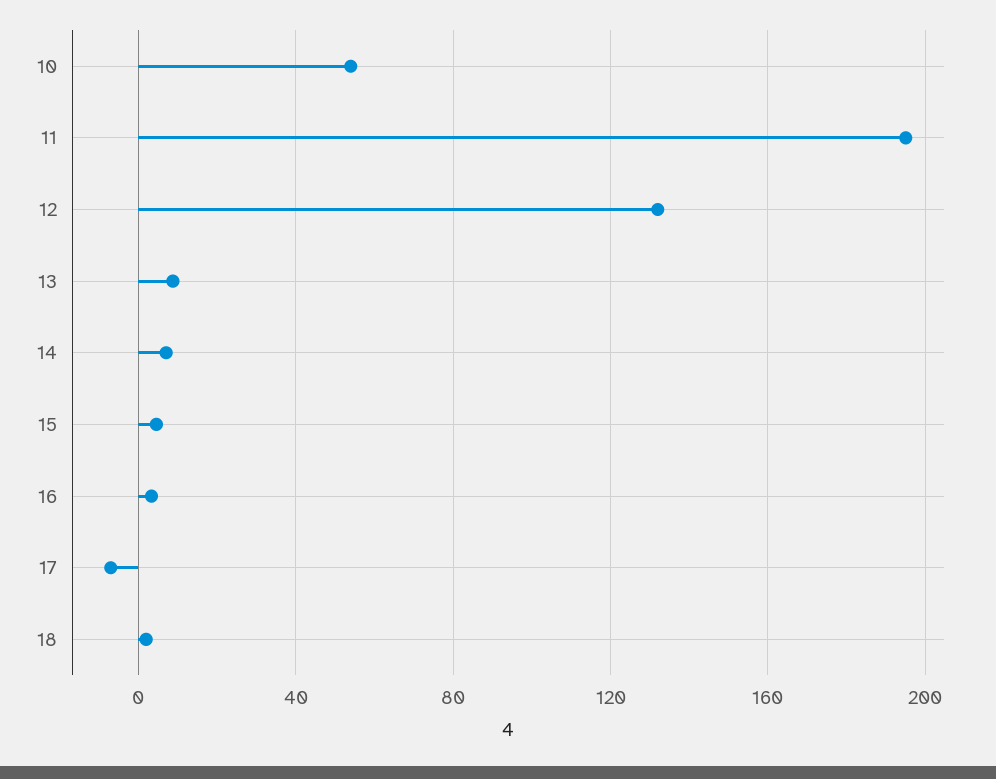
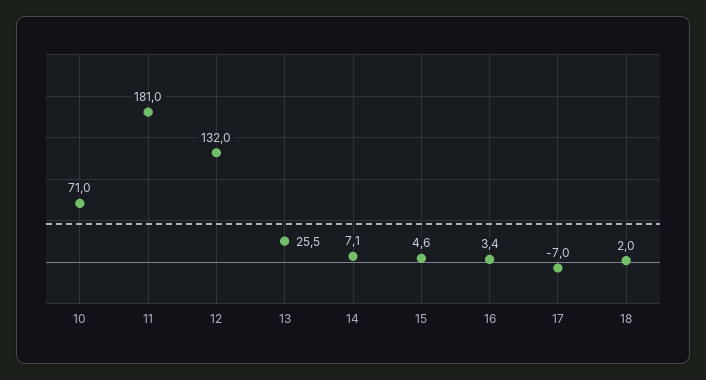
  {
-   "10": 55,
+   "10": 71,
-   "11": 195,
+   "11": 181,
    "12": 132,
-   "13": 10,
+   "13": 25.5,
    "14": 7.1,
    "15": 4.6,
    "16": 3.4,
    "17": -7,
    "18": 2
  }

